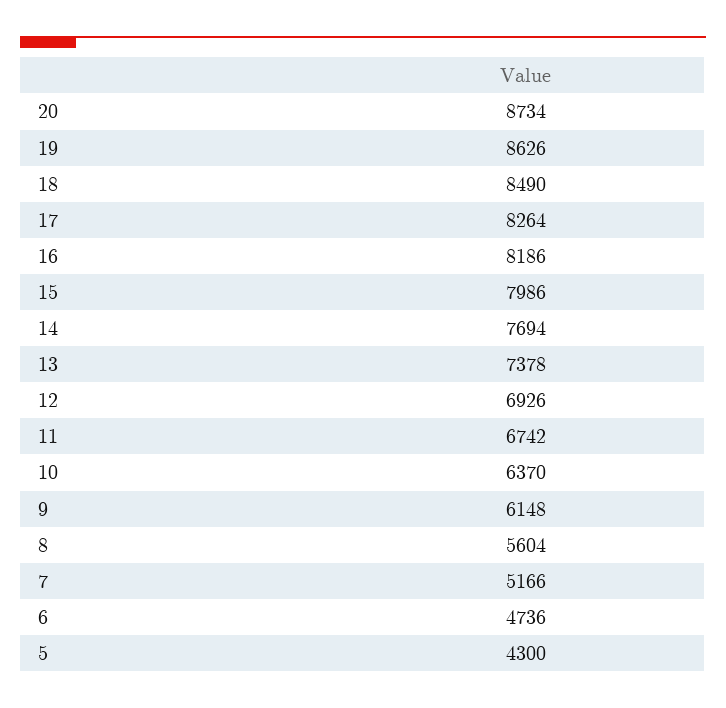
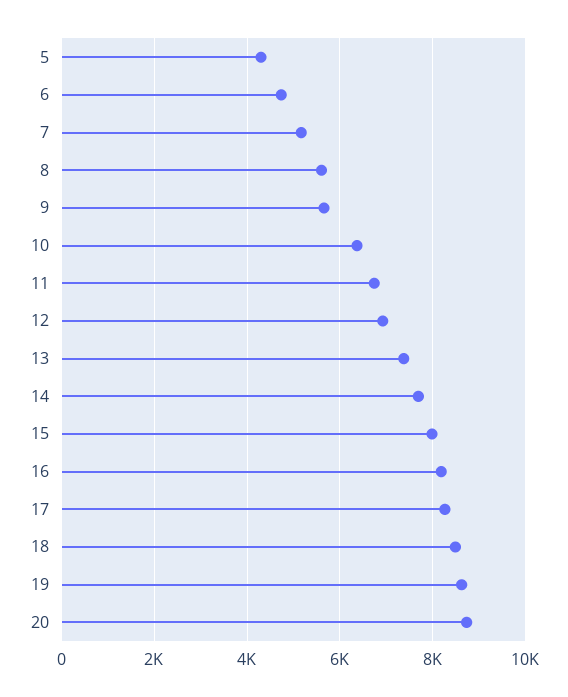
  {
    "20": 8734,
    "19": 8626,
    "18": 8490,
    "17": 8264,
    "16": 8186,
    "15": 7986,
    "14": 7694,
    "13": 7378,
    "12": 6926,
    "11": 6742,
    "10": 6370,
-   "9": 6148,
+   "9": 5600,
    "8": 5604,
    "7": 5166,
    "6": 4736,
    "5": 4300
  }

